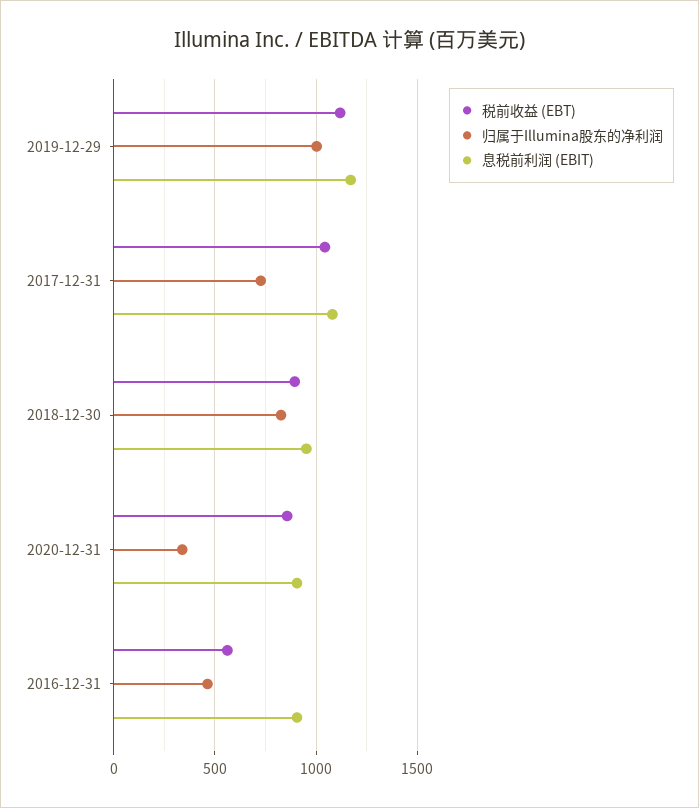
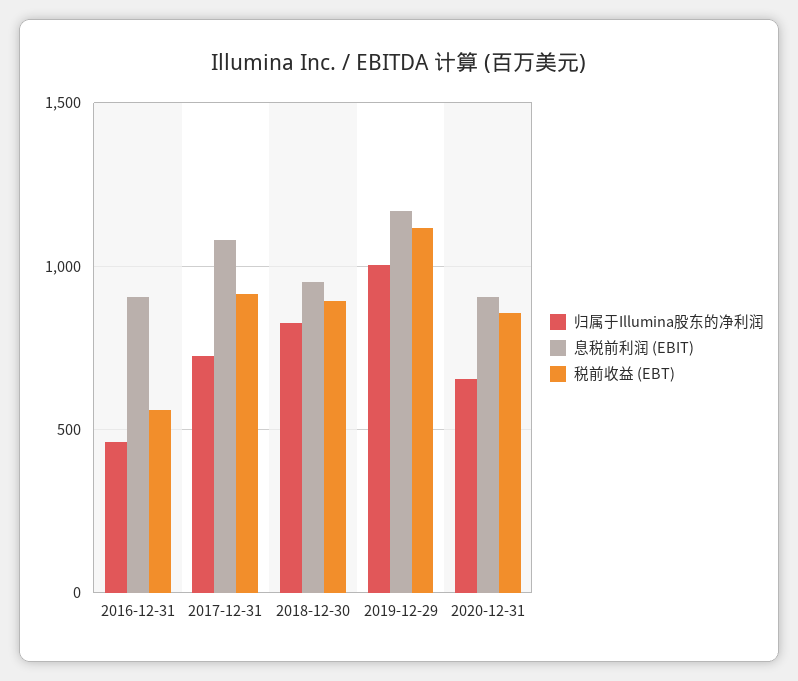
  {
    "税前收益 (EBT)": {
      "2019-12-29": 1100,
-     "2017-12-31": 1050,
+     "2017-12-31": 900,
      "2018-12-30": 900,
      "2020-12-31": 850,
      "2016-12-31": 550
    },
    "归属于Illumina股东的净利润": {
      "2019-12-29": 1000,
      "2017-12-31": 750,
      "2018-12-30": 850,
-     "2020-12-31": 350,
+     "2020-12-31": 650,
      "2016-12-31": 450
    },
    "息税前利润 (EBIT)": {
      "2019-12-29": 1150,
      "2017-12-31": 1100,
      "2018-12-30": 950,
      "2020-12-31": 900,
      "2016-12-31": 900
    }
  }

